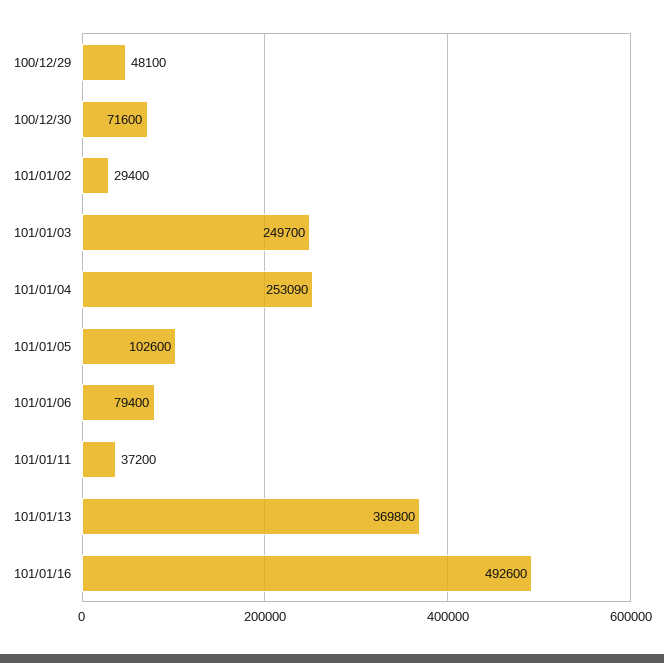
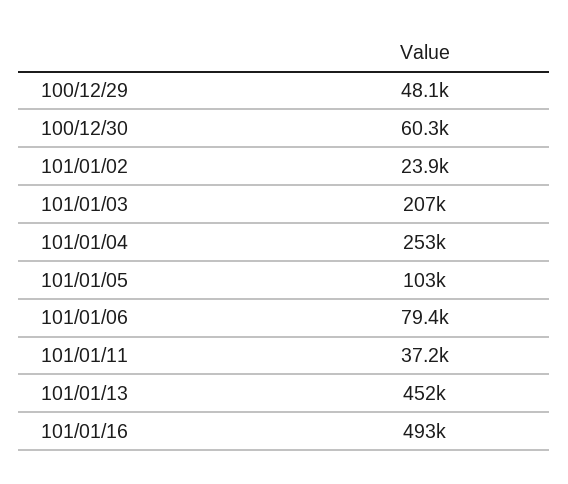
  {
    "100/12/29": 48100,
-   "100/12/30": 71600,
+   "100/12/30": 60300,
-   "101/01/02": 29400,
+   "101/01/02": 23900,
-   "101/01/03": 249700,
+   "101/01/03": 207000,
    "101/01/04": 253090,
    "101/01/05": 102600,
    "101/01/06": 79400,
    "101/01/11": 37200,
-   "101/01/13": 369800,
+   "101/01/13": 452000,
    "101/01/16": 492600
  }

